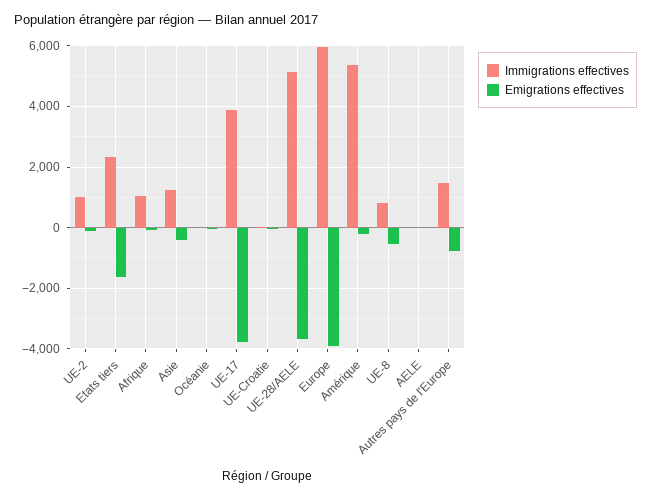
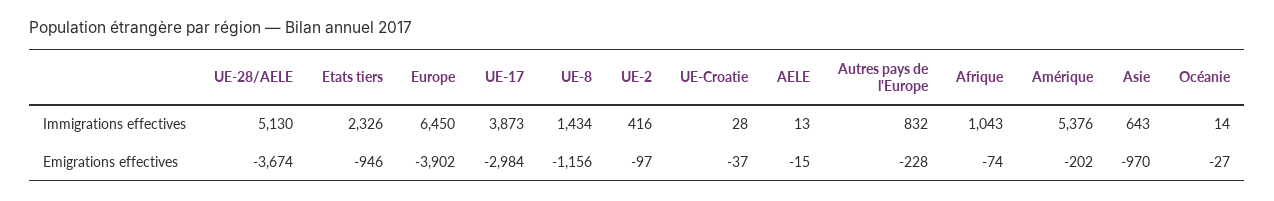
  {
    "Immigrations effectives": {
-     "UE-2": 1000,
+     "UE-2": 416,
      "Etats tiers": 2326,
      "Afrique": 1043,
-     "Asie": 1200,
+     "Asie": 643,
      "Océanie": 14,
      "UE-17": 3873,
      "UE-Croatie": 28,
      "UE-28/AELE": 5130,
-     "Europe": 6000,
+     "Europe": 6450,
      "Amérique": 5376,
-     "UE-8": 800,
+     "UE-8": 1434,
      "AELE": 13,
-     "Autres pays de l'Europe": 1400
+     "Autres pays de l'Europe": 832
    },
    "Emigrations effectives": {
      "UE-2": -97,
-     "Etats tiers": -1600,
+     "Etats tiers": -946,
      "Afrique": -74,
-     "Asie": -400,
+     "Asie": -970,
      "Océanie": -27,
-     "UE-17": -3800,
+     "UE-17": -2984,
      "UE-Croatie": -37,
      "UE-28/AELE": -3674,
      "Europe": -3902,
      "Amérique": -202,
-     "UE-8": -600,
+     "UE-8": -1156,
      "AELE": -15,
-     "Autres pays de l'Europe": -800
+     "Autres pays de l'Europe": -228
    }
  }

